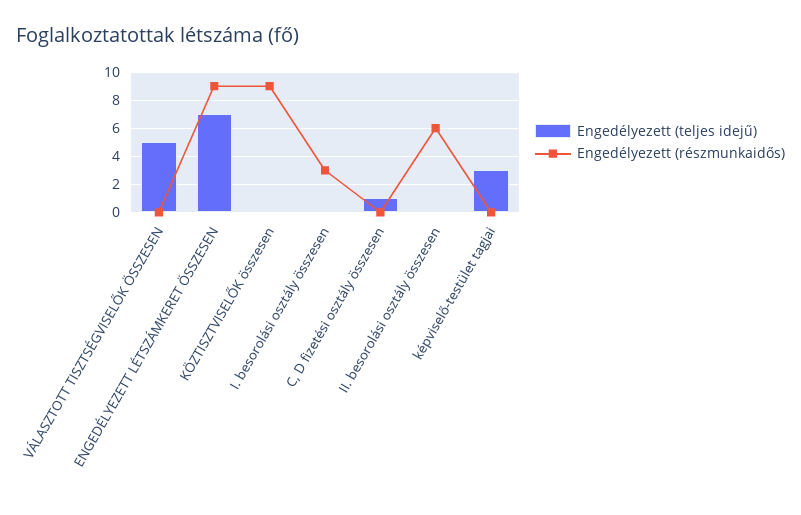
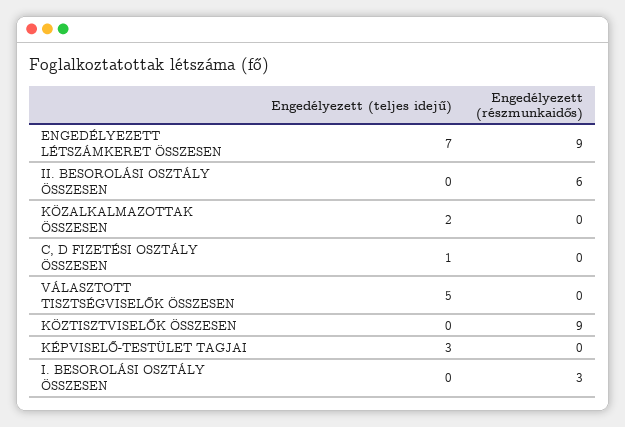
  {
    "Engedélyezett (teljes idejű)": {
      "VÁLASZTOTT TISZTSÉGVISELŐK ÖSSZESEN": 5,
      "ENGEDÉLYEZETT LÉTSZÁMKERET ÖSSZESEN": 7,
      "KÖZTISZTVISELŐK összesen": 0,
      "I. besorolási osztály összesen": 0,
      "C, D fizetési osztály összesen": 1,
      "II. besorolási osztály összesen": 0,
-     "képviselő-testület tagjai": 3
+     "képviselő-testület tagjai": 3,
+     "KÖZALKALMAZOTTAK ÖSSZESEN": 2
    },
    "Engedélyezett (részmunkaidős)": {
      "VÁLASZTOTT TISZTSÉGVISELŐK ÖSSZESEN": 0,
      "ENGEDÉLYEZETT LÉTSZÁMKERET ÖSSZESEN": 9,
      "KÖZTISZTVISELŐK összesen": 9,
      "I. besorolási osztály összesen": 3,
      "C, D fizetési osztály összesen": 0,
      "II. besorolási osztály összesen": 6,
-     "képviselő-testület tagjai": 0
+     "képviselő-testület tagjai": 0,
+     "KÖZALKALMAZOTTAK ÖSSZESEN": 0
    }
  }

